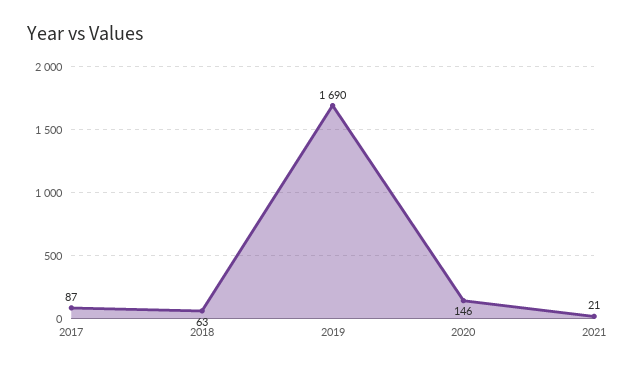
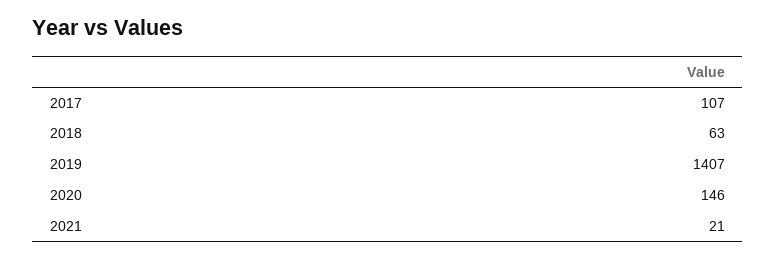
  {
-   "2017": 87,
+   "2017": 107,
    "2018": 63,
-   "2019": 1690,
+   "2019": 1407,
    "2020": 146,
    "2021": 21
  }

